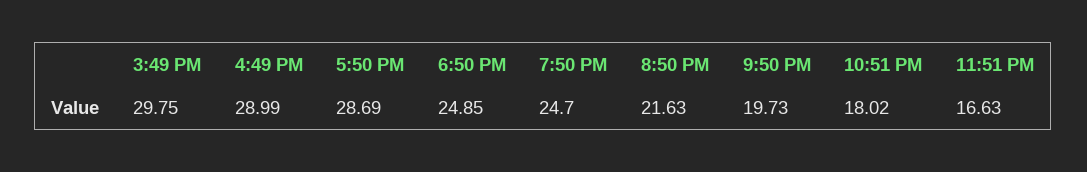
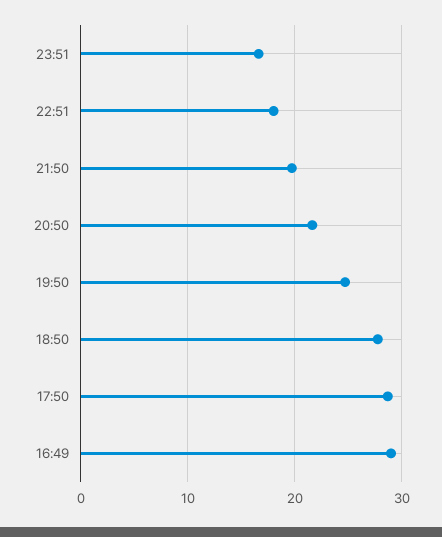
  {
-   "3:49 PM": 29.75,
    "4:49 PM": 28.99,
    "5:50 PM": 28.69,
-   "6:50 PM": 24.85,
+   "6:50 PM": 28,
    "7:50 PM": 24.7,
    "8:50 PM": 21.63,
    "9:50 PM": 19.73,
    "10:51 PM": 18.02,
    "11:51 PM": 16.63
  }

